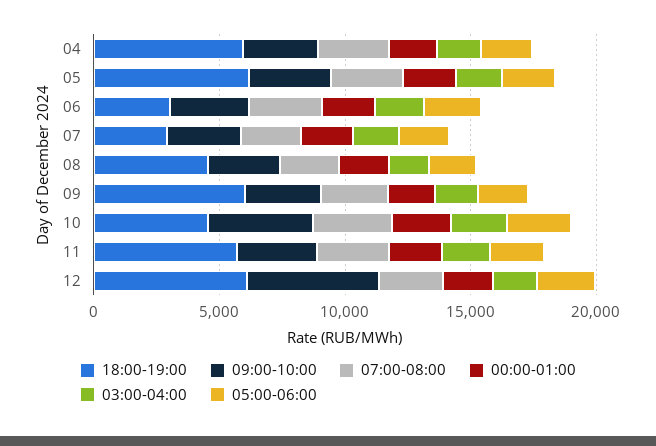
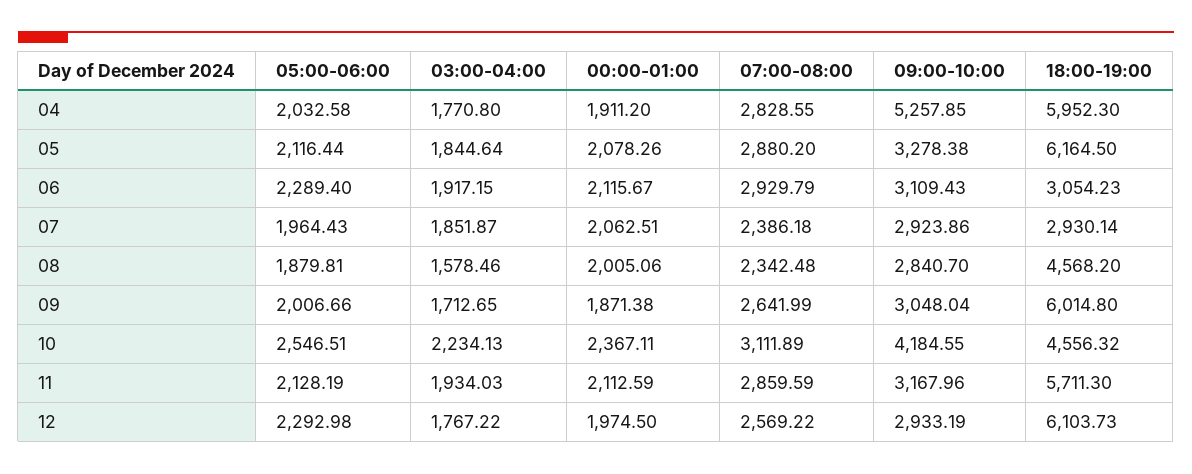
  {
    "18:00-19:00": {
      "04": 5952.3,
      "05": 6164.5,
      "06": 3054.23,
      "07": 2930.14,
      "08": 4568.2,
      "09": 6014.8,
      "10": 4556.32,
      "11": 5711.3,
      "12": 6103.73
    },
    "09:00-10:00": {
-     "04": 3000,
+     "04": 5257.85,
      "05": 3278.38,
      "06": 3109.43,
      "07": 2923.86,
      "08": 2840.7,
      "09": 3048.04,
      "10": 4184.55,
      "11": 3167.96,
-     "12": 5000
+     "12": 2933.19
    },
    "07:00-08:00": {
      "04": 2828.55,
      "05": 2880.2,
      "06": 2929.79,
      "07": 2386.18,
      "08": 2342.48,
      "09": 2641.99,
      "10": 3111.89,
      "11": 2859.59,
      "12": 2569.22
    },
    "00:00-01:00": {
      "04": 1911.2,
      "05": 2078.26,
      "06": 2115.67,
      "07": 2062.51,
      "08": 2005.06,
      "09": 1871.38,
      "10": 2367.11,
      "11": 2112.59,
      "12": 1974.5
    },
    "03:00-04:00": {
      "04": 1770.8,
      "05": 1844.64,
      "06": 1917.15,
      "07": 1851.87,
      "08": 1578.46,
      "09": 1712.65,
      "10": 2234.13,
      "11": 1934.03,
      "12": 1767.22
    },
    "05:00-06:00": {
      "04": 2032.58,
      "05": 2116.44,
      "06": 2289.4,
      "07": 1964.43,
      "08": 1879.81,
      "09": 2006.66,
      "10": 2546.51,
      "11": 2128.19,
      "12": 2292.98
    }
  }

